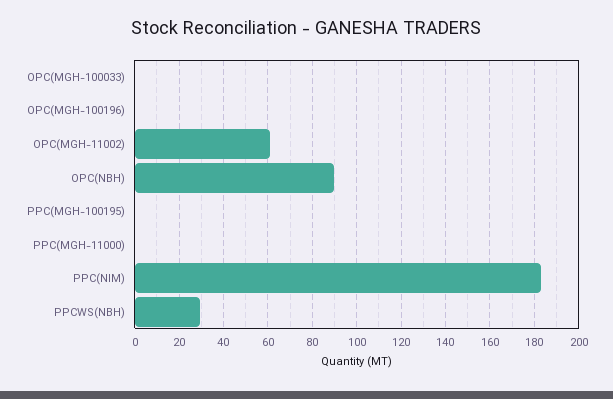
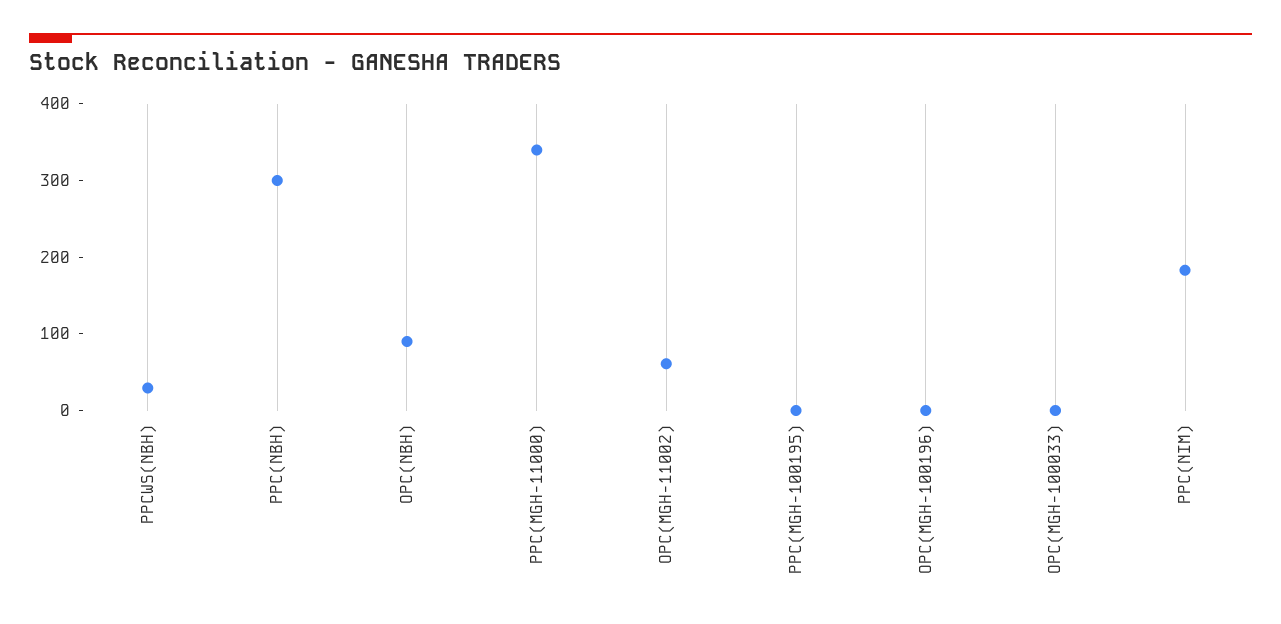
  {
    "OPC(MGH-100033)": 0,
    "OPC(MGH-100196)": 0,
    "OPC(MGH-11002)": 60,
    "OPC(NBH)": 90,
    "PPC(MGH-100195)": 0,
-   "PPC(MGH-11000)": 0,
+   "PPC(MGH-11000)": 340,
    "PPC(NIM)": 185,
-   "PPCWS(NBH)": 30
+   "PPCWS(NBH)": 30,
+   "PPC(NBH)": 300
  }

